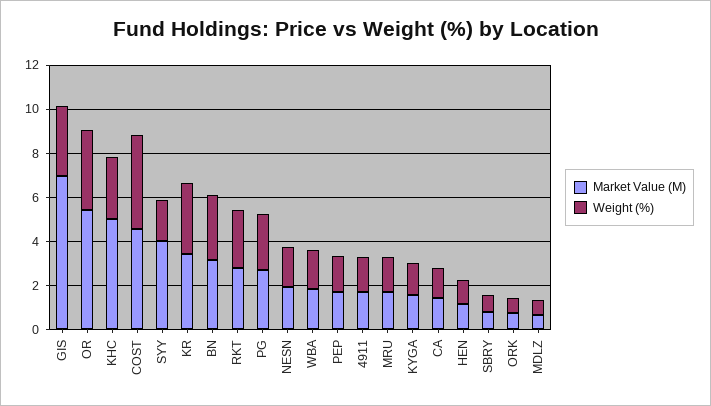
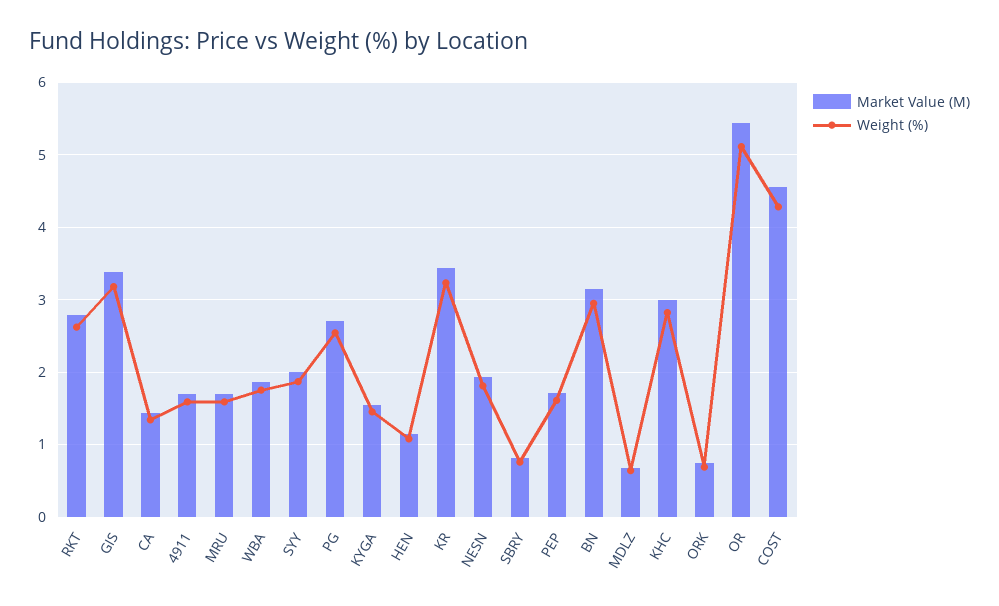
  {
    "Market Value (M)": {
-     "GIS": 7,
+     "GIS": 3.4,
      "OR": 5.4,
-     "KHC": 5,
+     "KHC": 3,
      "COST": 4.6,
-     "SYY": 4,
+     "SYY": 2,
      "KR": 3.4,
      "BN": 3.2,
      "RKT": 2.8,
      "PG": 2.7,
      "NESN": 1.9,
      "WBA": 1.9,
      "PEP": 1.7,
      "4911": 1.7,
      "MRU": 1.7,
      "KYGA": 1.6,
      "CA": 1.4,
      "HEN": 1.2,
      "SBRY": 0.8,
      "ORK": 0.7,
      "MDLZ": 0.7
    },
    "Weight (%)": {
      "GIS": 3.2,
-     "OR": 3.5,
+     "OR": 5.1,
      "KHC": 2.8,
      "COST": 4.3,
      "SYY": 1.9,
      "KR": 3.2,
      "BN": 3,
      "RKT": 2.6,
      "PG": 2.5,
      "NESN": 1.8,
      "WBA": 1.8,
      "PEP": 1.6,
      "4911": 1.6,
      "MRU": 1.6,
      "KYGA": 1.5,
      "CA": 1.3,
      "HEN": 1.1,
      "SBRY": 0.8,
      "ORK": 0.7,
      "MDLZ": 0.6
    }
  }

